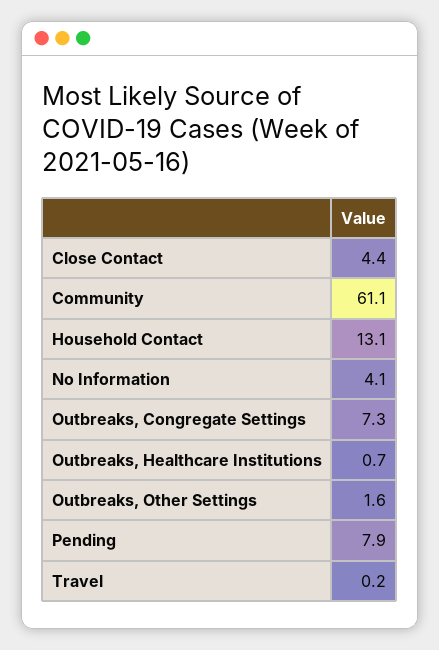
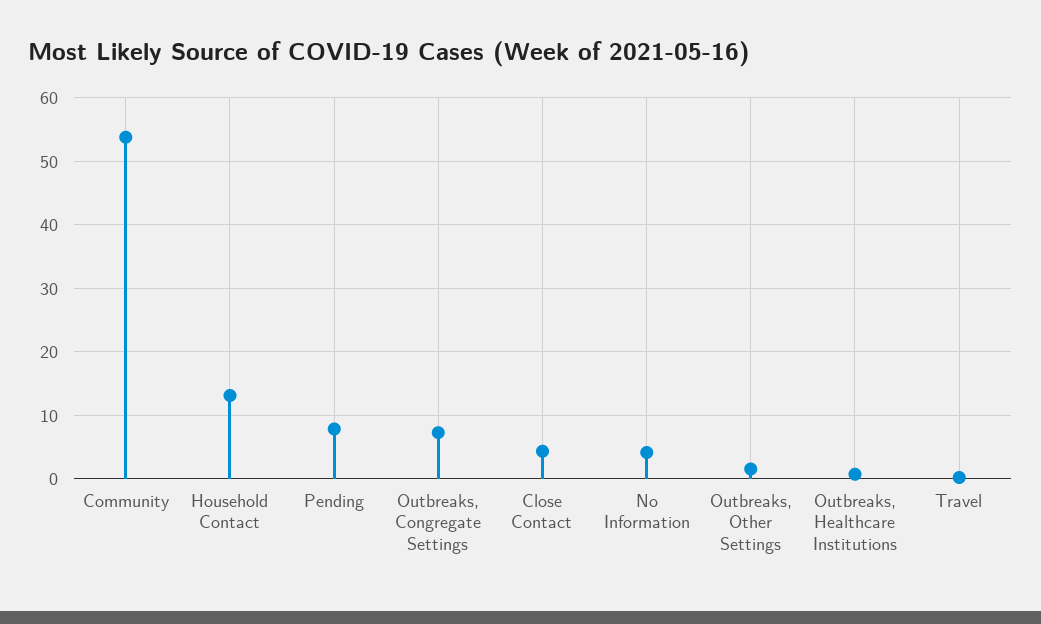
  {
    "Close Contact": 4.4,
-   "Community": 61.1,
+   "Community": 54,
    "Household Contact": 13.1,
    "No Information": 4.1,
    "Outbreaks, Congregate Settings": 7.3,
    "Outbreaks, Healthcare Institutions": 0.7,
    "Outbreaks, Other Settings": 1.6,
    "Pending": 7.9,
    "Travel": 0.2
  }

